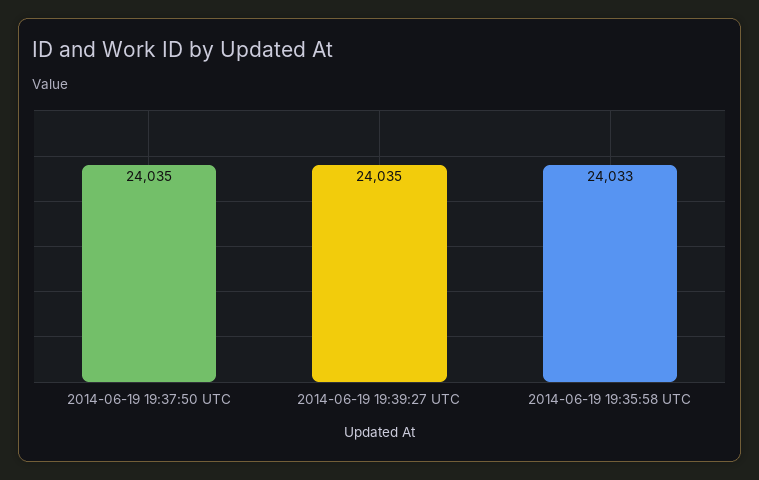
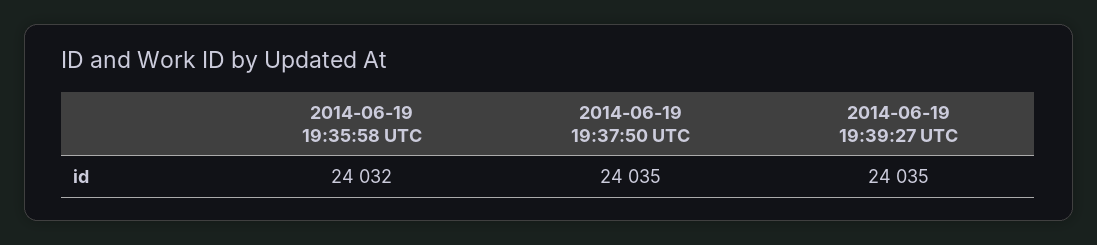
  {
    "2014-06-19 19:37:50 UTC": 24035,
    "2014-06-19 19:39:27 UTC": 24035,
-   "2014-06-19 19:35:58 UTC": 24033
+   "2014-06-19 19:35:58 UTC": 24032
  }

